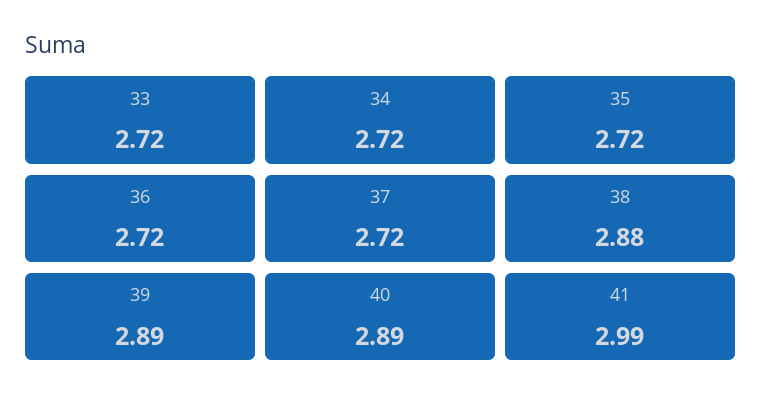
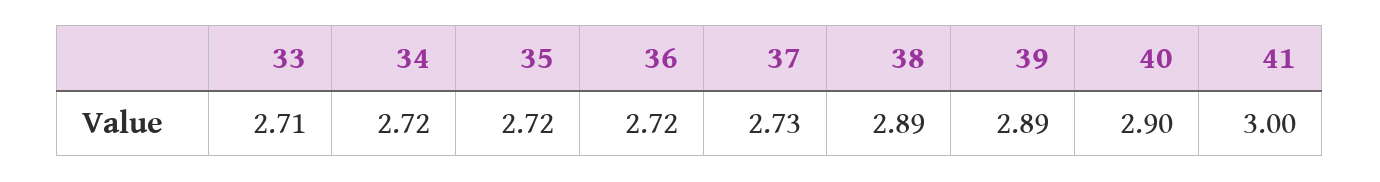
  {
-   "33": 2.72,
+   "33": 2.71,
    "34": 2.72,
    "35": 2.72,
    "36": 2.72,
-   "37": 2.72,
+   "37": 2.73,
-   "38": 2.88,
+   "38": 2.89,
    "39": 2.89,
-   "40": 2.89,
+   "40": 2.9,
-   "41": 2.99
+   "41": 3
  }

